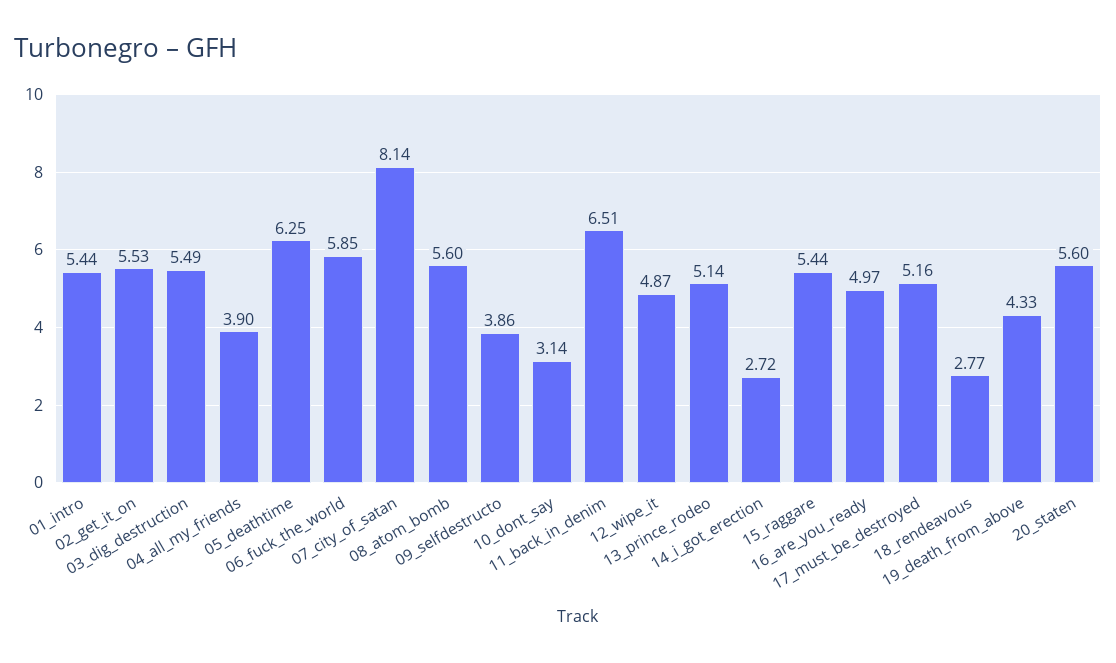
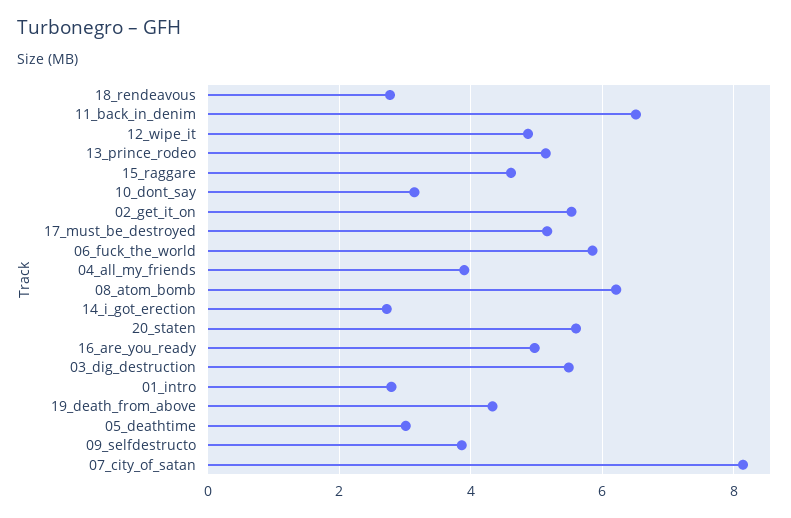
  {
-   "01_intro": 5.44,
+   "01_intro": 2.8,
    "02_get_it_on": 5.53,
    "03_dig_destruction": 5.49,
    "04_all_my_friends": 3.9,
-   "05_deathtime": 6.25,
+   "05_deathtime": 3,
    "06_fuck_the_world": 5.85,
    "07_city_of_satan": 8.14,
-   "08_atom_bomb": 5.6,
+   "08_atom_bomb": 6.2,
    "09_selfdestructo": 3.86,
    "10_dont_say": 3.14,
    "11_back_in_denim": 6.51,
    "12_wipe_it": 4.87,
    "13_prince_rodeo": 5.14,
    "14_i_got_erection": 2.72,
-   "15_raggare": 5.44,
+   "15_raggare": 4.6,
    "16_are_you_ready": 4.97,
    "17_must_be_destroyed": 5.16,
    "18_rendeavous": 2.77,
    "19_death_from_above": 4.33,
    "20_staten": 5.6
  }

